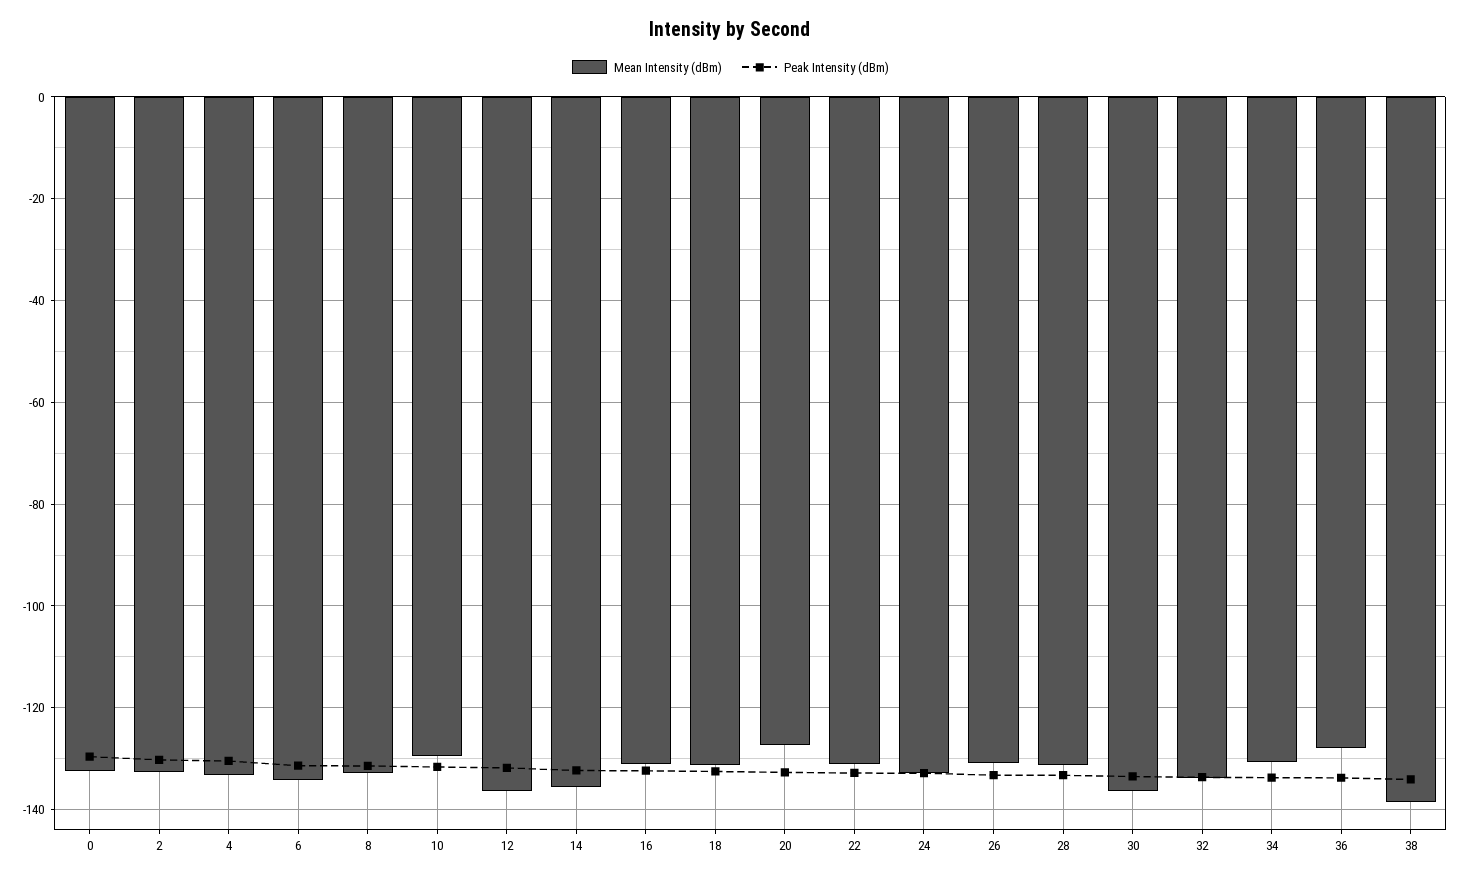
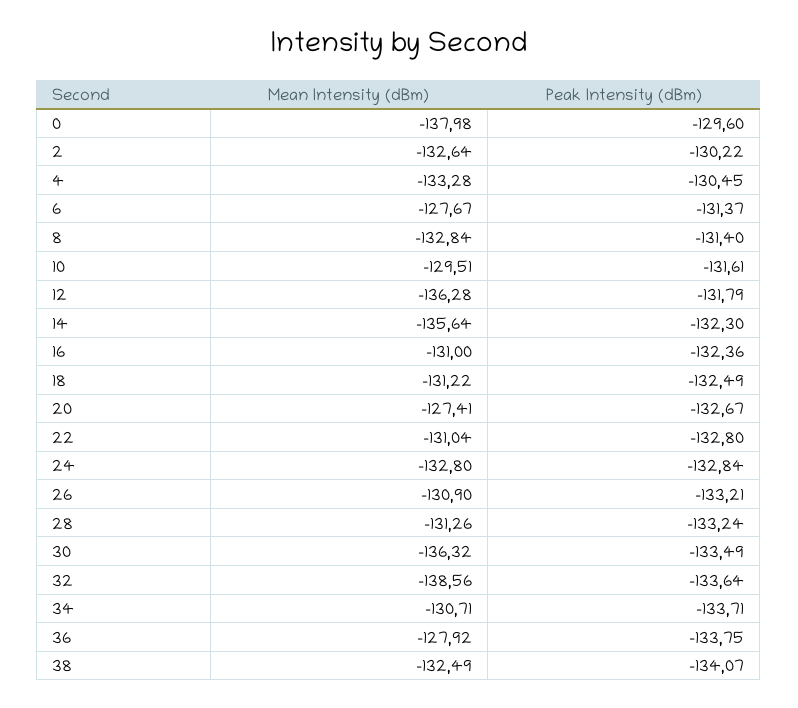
  {
    "Mean Intensity (dBm)": {
-     "0": -132,
+     "0": -137.98,
      "2": -132.64,
      "4": -133.28,
-     "6": -134,
+     "6": -127.67,
      "8": -132.84,
      "10": -129.51,
      "12": -136.28,
      "14": -135.64,
      "16": -131,
      "18": -131.22,
      "20": -127.41,
      "22": -131.04,
      "24": -132.8,
      "26": -130.9,
      "28": -131.26,
      "30": -136.32,
-     "32": -134,
+     "32": -138.56,
      "34": -130.71,
      "36": -127.92,
-     "38": -138
+     "38": -132.49
    },
    "Peak Intensity (dBm)": {
      "0": -129.6,
      "2": -130.22,
      "4": -130.45,
      "6": -131.37,
      "8": -131.4,
      "10": -131.61,
      "12": -131.79,
      "14": -132.3,
      "16": -132.36,
      "18": -132.49,
      "20": -132.67,
      "22": -132.8,
      "24": -132.84,
      "26": -133.21,
      "28": -133.24,
      "30": -133.49,
      "32": -133.64,
      "34": -133.71,
      "36": -133.75,
      "38": -134.07
    }
  }

